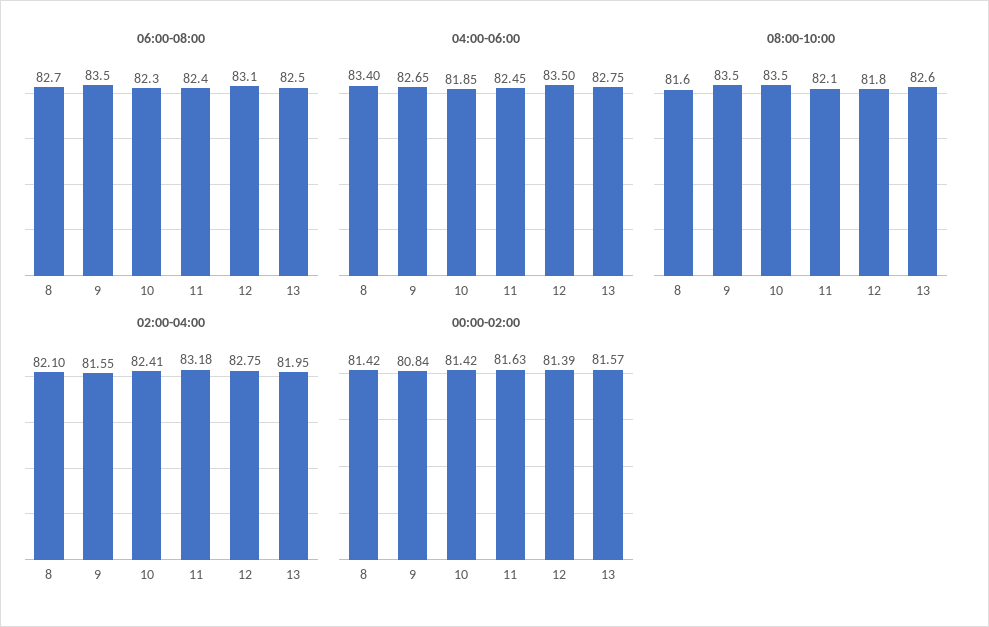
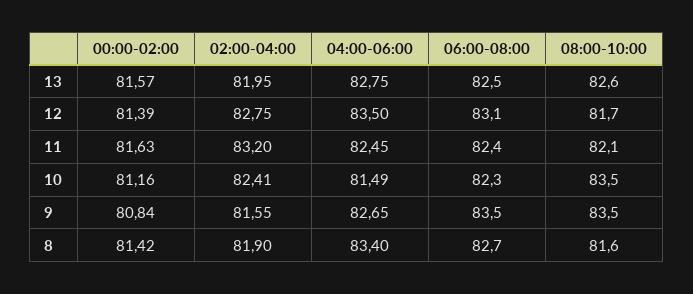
  {
    "06:00-08:00": {
      "8": 82.7,
      "9": 83.5,
      "10": 82.3,
      "11": 82.4,
      "12": 83.1,
      "13": 82.5
    },
    "04:00-06:00": {
      "8": 83.4,
      "9": 82.65,
-     "10": 81.85,
+     "10": 81.49,
      "11": 82.45,
      "12": 83.5,
      "13": 82.75
    },
    "08:00-10:00": {
      "8": 81.6,
      "9": 83.5,
      "10": 83.5,
      "11": 82.1,
-     "12": 81.8,
+     "12": 81.7,
      "13": 82.6
    },
    "02:00-04:00": {
-     "8": 82.1,
+     "8": 81.9,
      "9": 81.55,
      "10": 82.41,
-     "11": 83.18,
+     "11": 83.2,
      "12": 82.75,
      "13": 81.95
    },
    "00:00-02:00": {
      "8": 81.42,
      "9": 80.84,
-     "10": 81.42,
+     "10": 81.16,
      "11": 81.63,
      "12": 81.39,
      "13": 81.57
    }
  }

